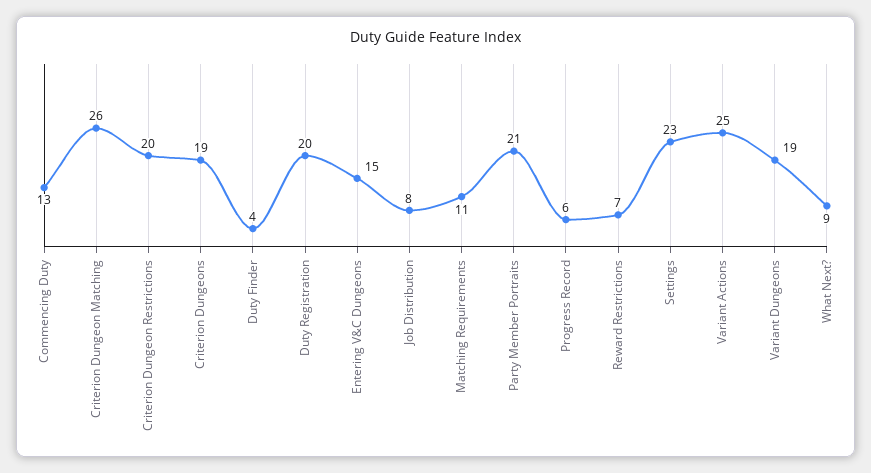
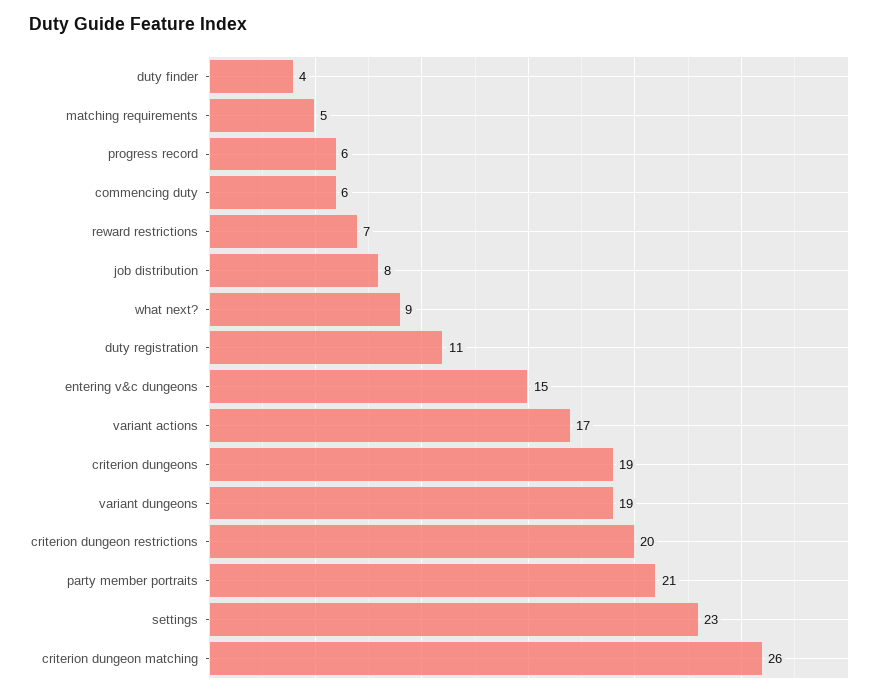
  {
-   "Commencing Duty": 13,
+   "Commencing Duty": 6,
    "Criterion Dungeon Matching": 26,
    "Criterion Dungeon Restrictions": 20,
    "Criterion Dungeons": 19,
    "Duty Finder": 4,
-   "Duty Registration": 20,
+   "Duty Registration": 11,
    "Entering V&C Dungeons": 15,
    "Job Distribution": 8,
-   "Matching Requirements": 11,
+   "Matching Requirements": 5,
    "Party Member Portraits": 21,
    "Progress Record": 6,
    "Reward Restrictions": 7,
    "Settings": 23,
-   "Variant Actions": 25,
+   "Variant Actions": 17,
    "Variant Dungeons": 19,
    "What Next?": 9
  }

